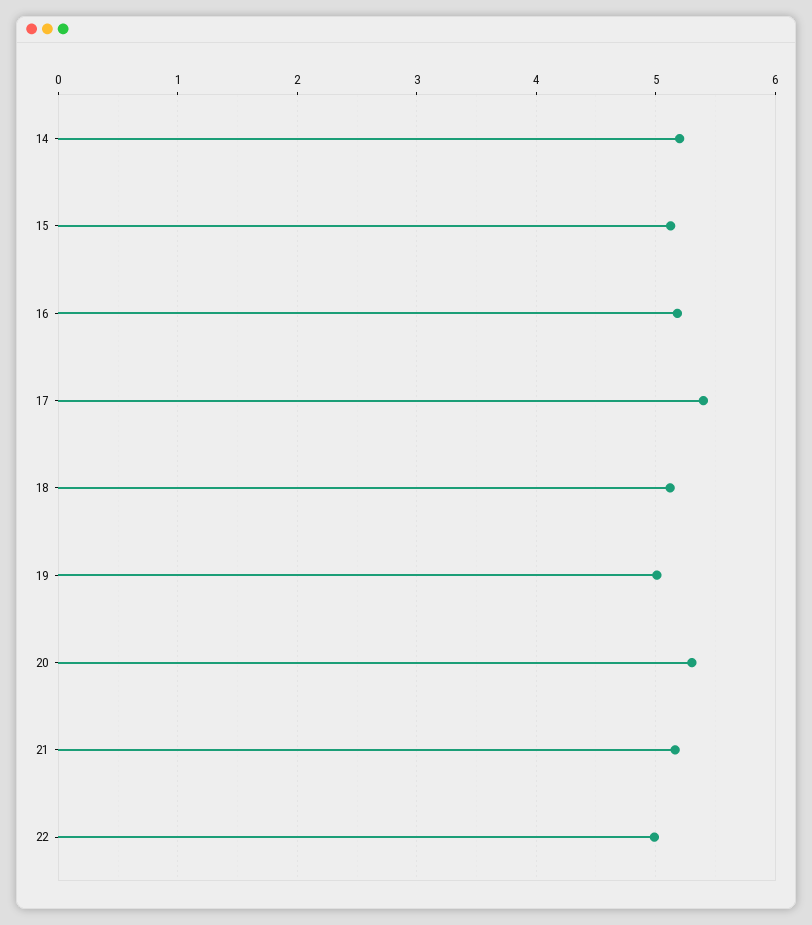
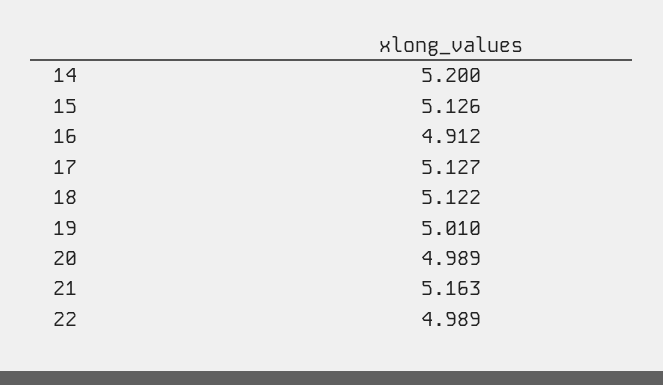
  {
    "14": 5.2,
    "15": 5.126,
-   "16": 5.2,
+   "16": 4.912,
-   "17": 5.4,
+   "17": 5.127,
    "18": 5.122,
    "19": 5.01,
-   "20": 5.3,
+   "20": 4.989,
    "21": 5.163,
    "22": 4.989
  }

